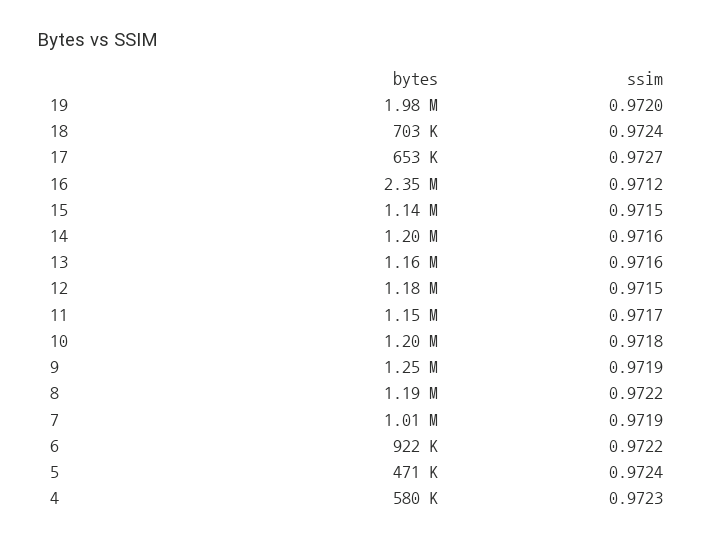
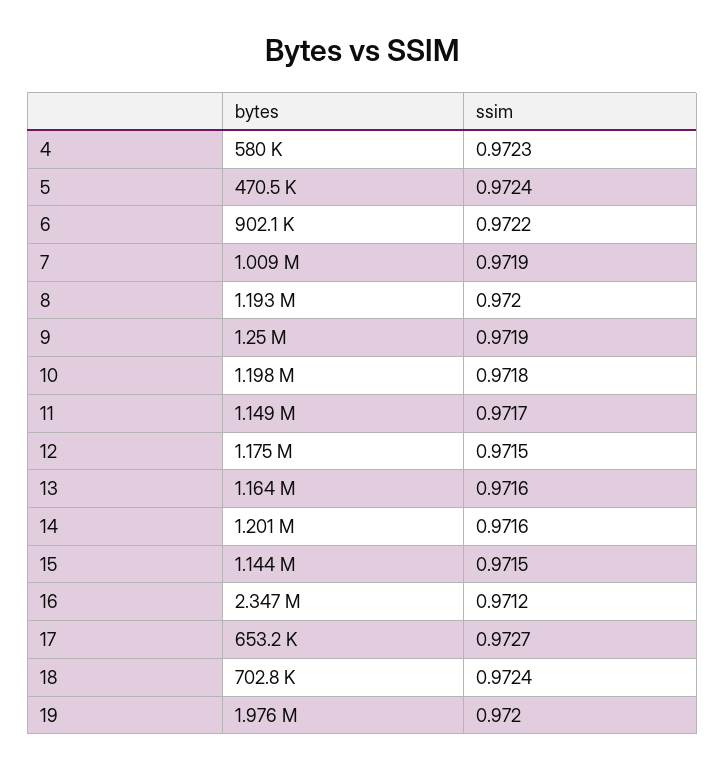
  {
    "bytes": {
      "19": 1976000,
      "18": 702800,
      "17": 653200,
      "16": 2347000,
      "15": 1144000,
      "14": 1201000,
      "13": 1164000,
      "12": 1175000,
      "11": 1149000,
      "10": 1198000,
      "9": 1250000,
      "8": 1193000,
      "7": 1009000,
-     "6": 922000,
+     "6": 902100,
      "5": 470500,
      "4": 580000
    },
    "ssim": {
      "19": 0.972,
      "18": 0.9724,
      "17": 0.9727,
      "16": 0.9712,
      "15": 0.9715,
      "14": 0.9716,
      "13": 0.9716,
      "12": 0.9715,
      "11": 0.9717,
      "10": 0.9718,
      "9": 0.9719,
-     "8": 0.9722,
+     "8": 0.972,
      "7": 0.9719,
      "6": 0.9722,
      "5": 0.9724,
      "4": 0.9723
    }
  }

